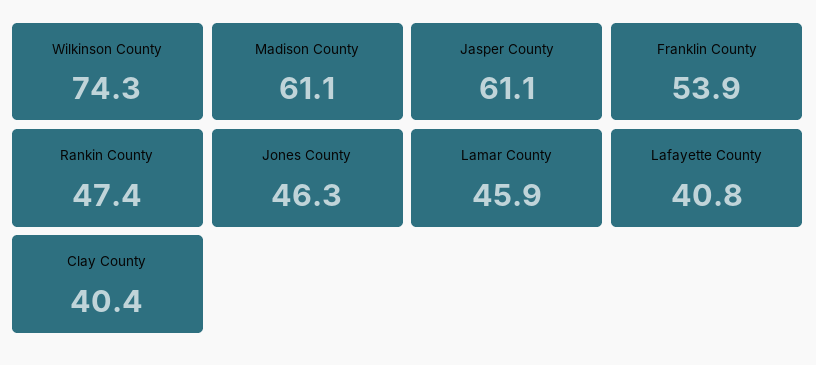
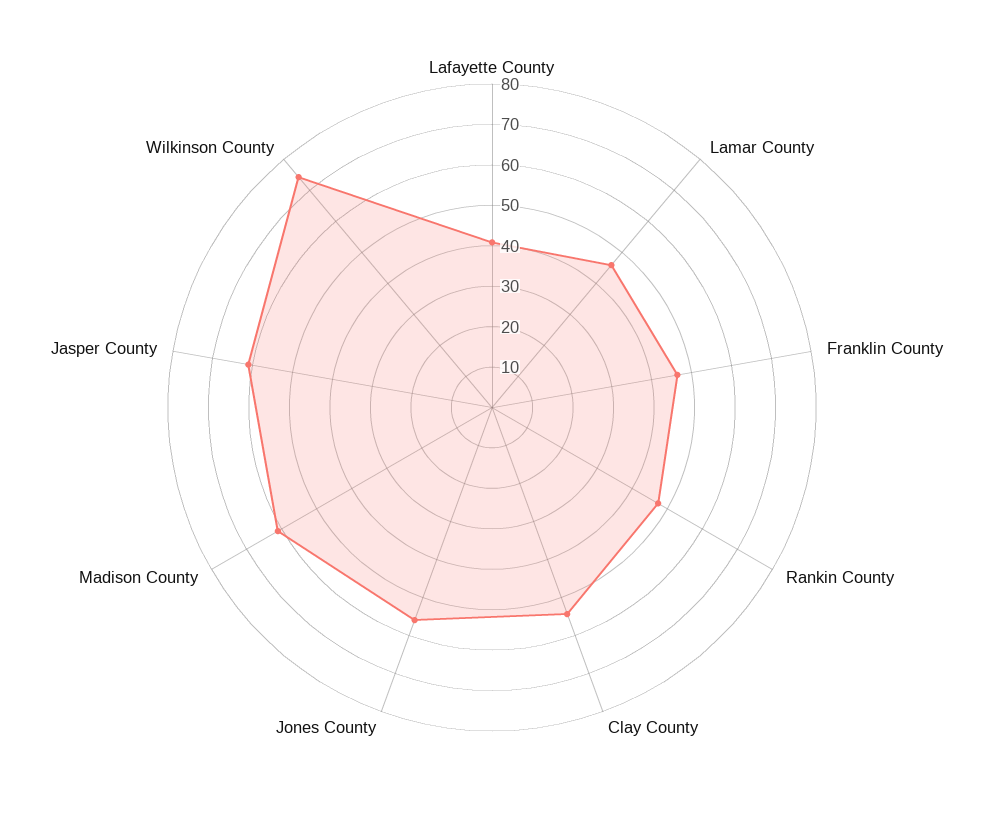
  {
    "Wilkinson County": 74.3,
    "Madison County": 61.1,
    "Jasper County": 61.1,
-   "Franklin County": 53.9,
+   "Franklin County": 46,
    "Rankin County": 47.4,
-   "Jones County": 46.3,
+   "Jones County": 56,
    "Lamar County": 45.9,
    "Lafayette County": 40.8,
-   "Clay County": 40.4
+   "Clay County": 54
  }

